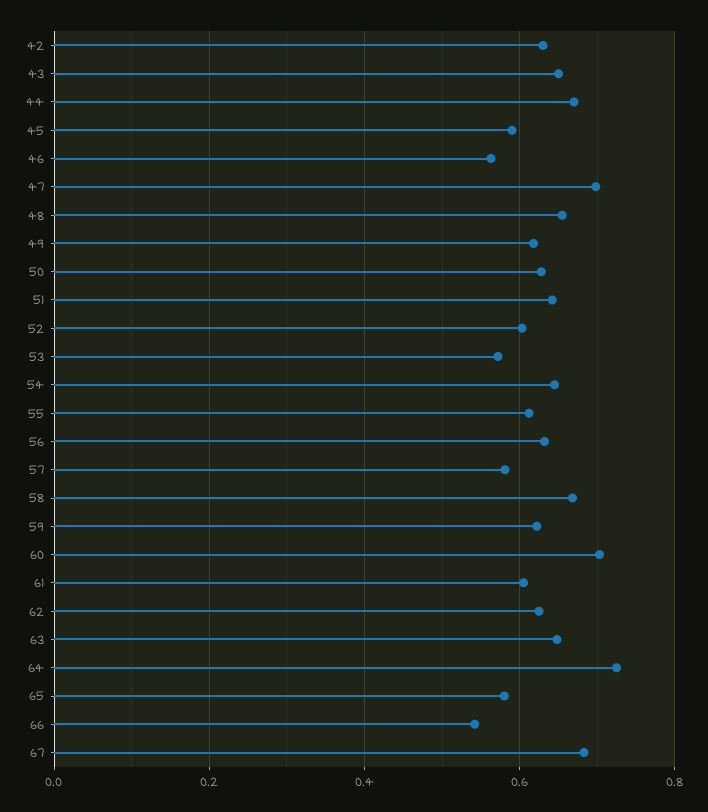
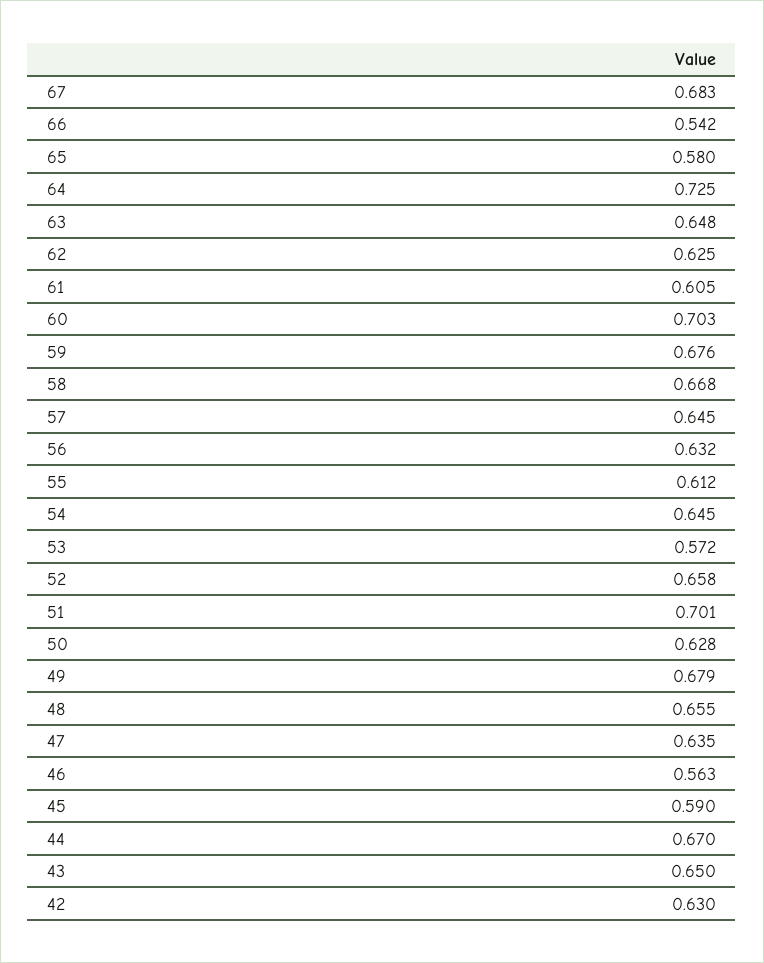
  {
    "42": 0.63,
    "43": 0.65,
    "44": 0.67,
    "45": 0.59,
    "46": 0.563,
-   "47": 0.7,
+   "47": 0.635,
    "48": 0.655,
-   "49": 0.62,
+   "49": 0.679,
    "50": 0.628,
-   "51": 0.64,
+   "51": 0.701,
-   "52": 0.6,
+   "52": 0.658,
    "53": 0.572,
    "54": 0.645,
    "55": 0.612,
    "56": 0.632,
-   "57": 0.58,
+   "57": 0.645,
    "58": 0.668,
-   "59": 0.62,
+   "59": 0.676,
    "60": 0.703,
    "61": 0.605,
    "62": 0.625,
    "63": 0.648,
    "64": 0.725,
    "65": 0.58,
    "66": 0.542,
    "67": 0.683
  }

